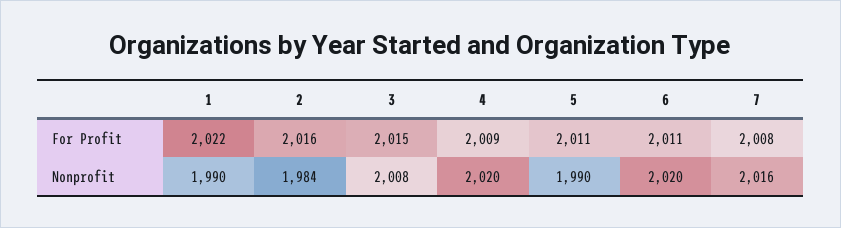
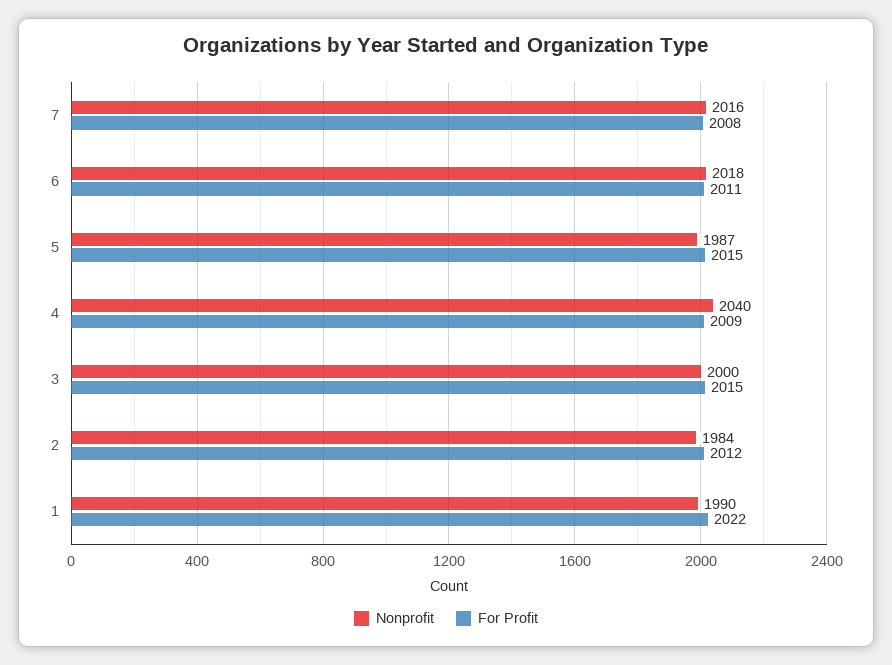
  {
    "For Profit": {
      "1": 2022,
-     "2": 2016,
+     "2": 2012,
      "3": 2015,
      "4": 2009,
-     "5": 2011,
+     "5": 2015,
      "6": 2011,
      "7": 2008
    },
    "Nonprofit": {
      "1": 1990,
      "2": 1984,
-     "3": 2008,
+     "3": 2000,
-     "4": 2020,
+     "4": 2040,
-     "5": 1990,
+     "5": 1987,
-     "6": 2020,
+     "6": 2018,
      "7": 2016
    }
  }

